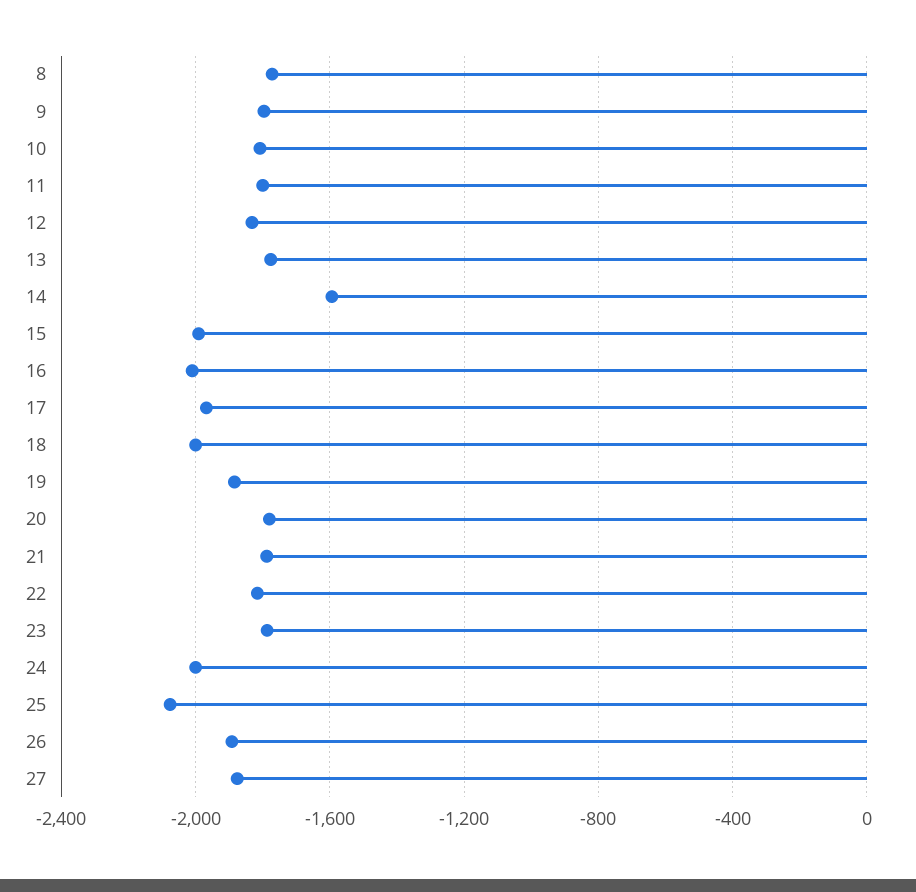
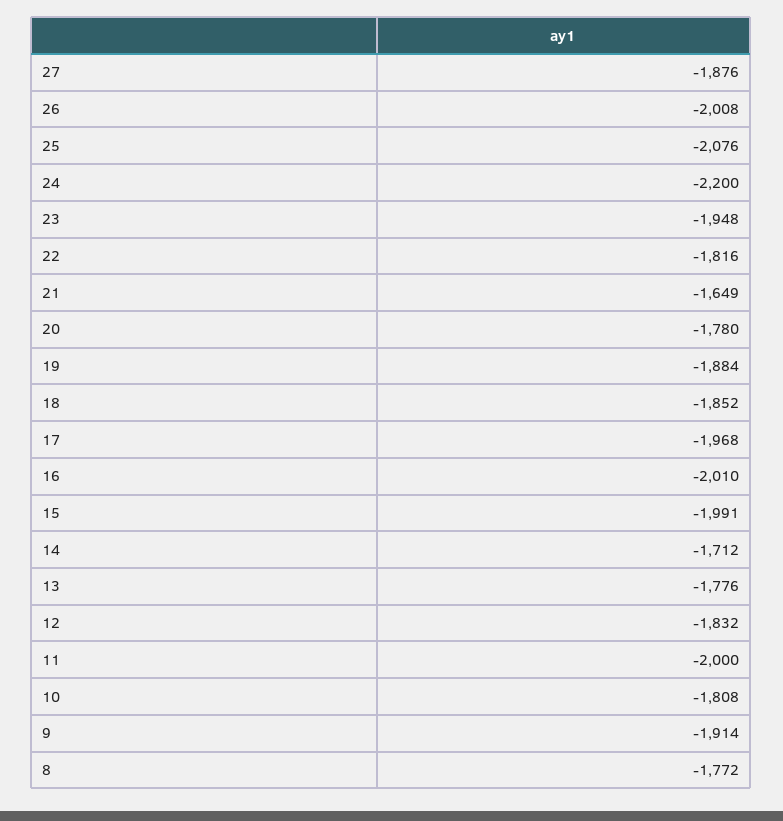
  {
    "8": -1772,
-   "9": -1800,
+   "9": -1914,
    "10": -1808,
-   "11": -1800,
+   "11": -2000,
    "12": -1832,
    "13": -1776,
-   "14": -1600,
+   "14": -1712,
    "15": -1991,
    "16": -2010,
    "17": -1968,
-   "18": -2000,
+   "18": -1852,
    "19": -1884,
    "20": -1780,
-   "21": -1800,
+   "21": -1649,
    "22": -1816,
-   "23": -1800,
+   "23": -1948,
-   "24": -2000,
+   "24": -2200,
    "25": -2076,
-   "26": -1900,
+   "26": -2008,
    "27": -1876
  }

